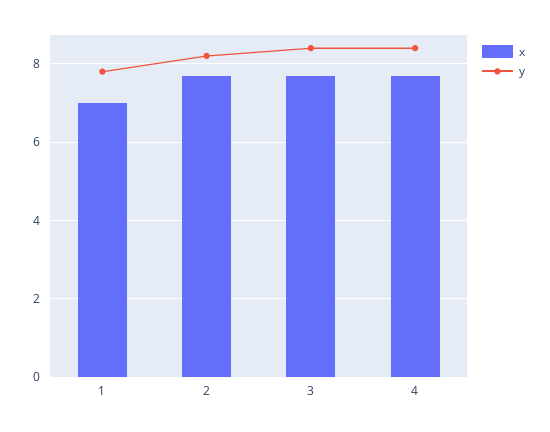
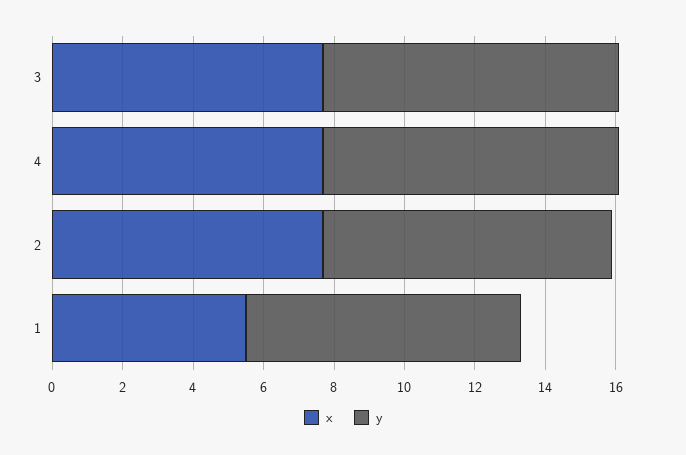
  {
    "x": {
-     "1": 7,
+     "1": 5.5,
      "2": 7.5,
      "3": 7.5,
      "4": 7.5
    },
    "y": {
      "1": 8,
      "2": 8,
      "3": 8.5,
      "4": 8.5
    }
  }

